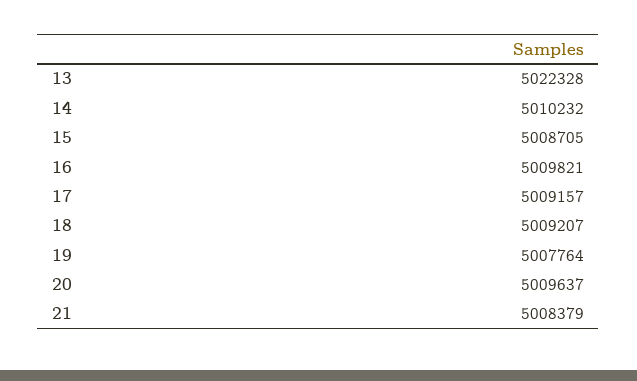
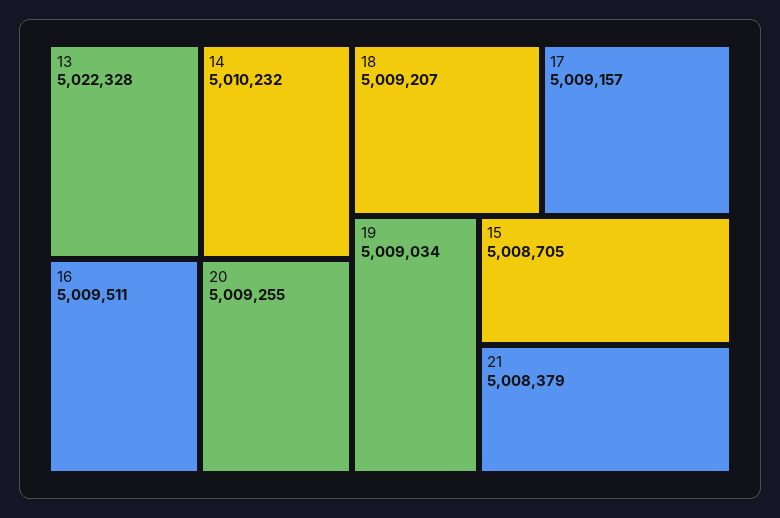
  {
    "13": 5022328,
    "14": 5010232,
    "15": 5008705,
-   "16": 5009821,
+   "16": 5009511,
    "17": 5009157,
    "18": 5009207,
-   "19": 5007764,
+   "19": 5009034,
-   "20": 5009637,
+   "20": 5009255,
    "21": 5008379
  }

